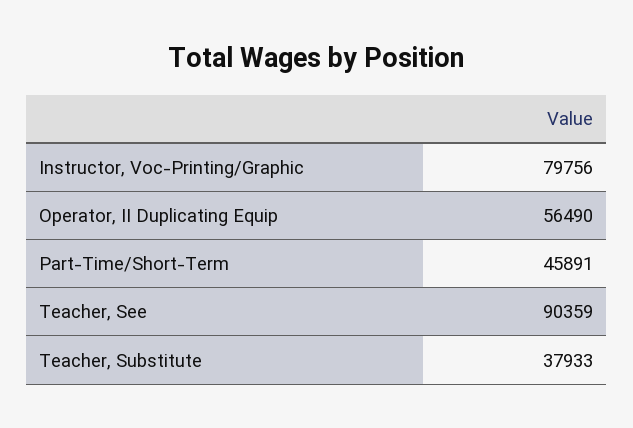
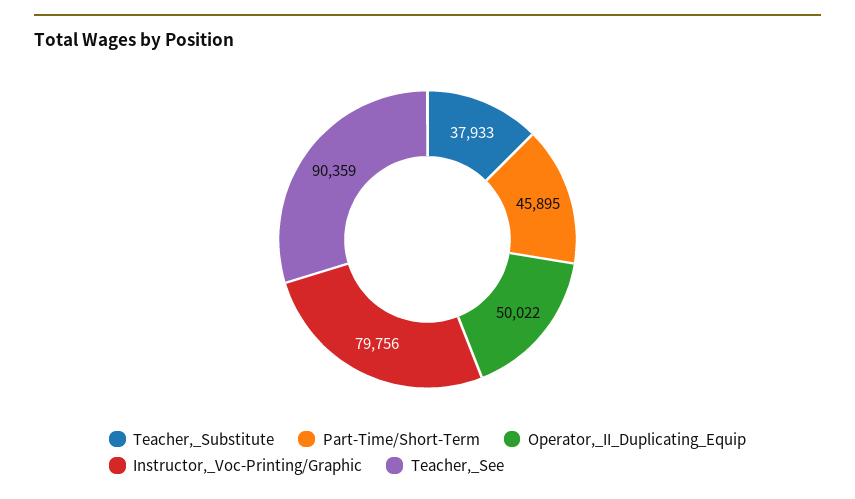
  {
    "Instructor, Voc-Printing/Graphic": 79756,
-   "Operator, II Duplicating Equip": 56490,
+   "Operator, II Duplicating Equip": 50022,
-   "Part-Time/Short-Term": 45891,
+   "Part-Time/Short-Term": 45895,
    "Teacher, See": 90359,
    "Teacher, Substitute": 37933
  }

